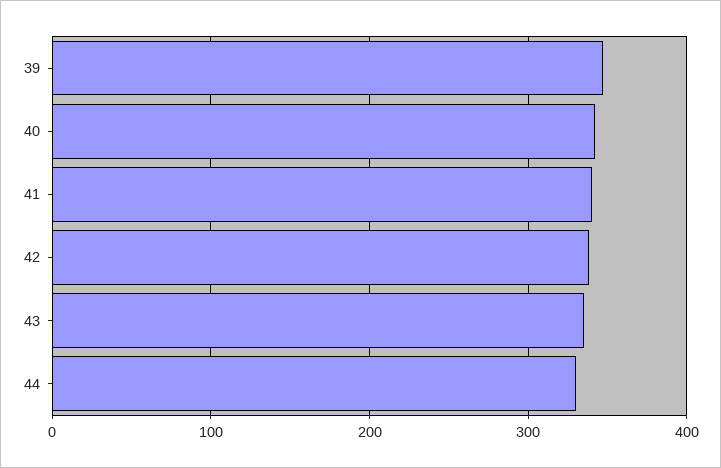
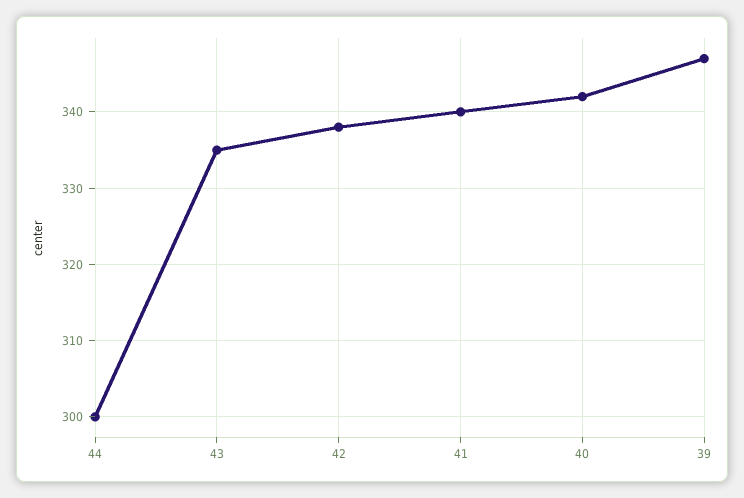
  {
    "39": 347,
    "40": 342,
    "41": 340,
    "42": 338,
    "43": 335,
-   "44": 330
+   "44": 300
  }

